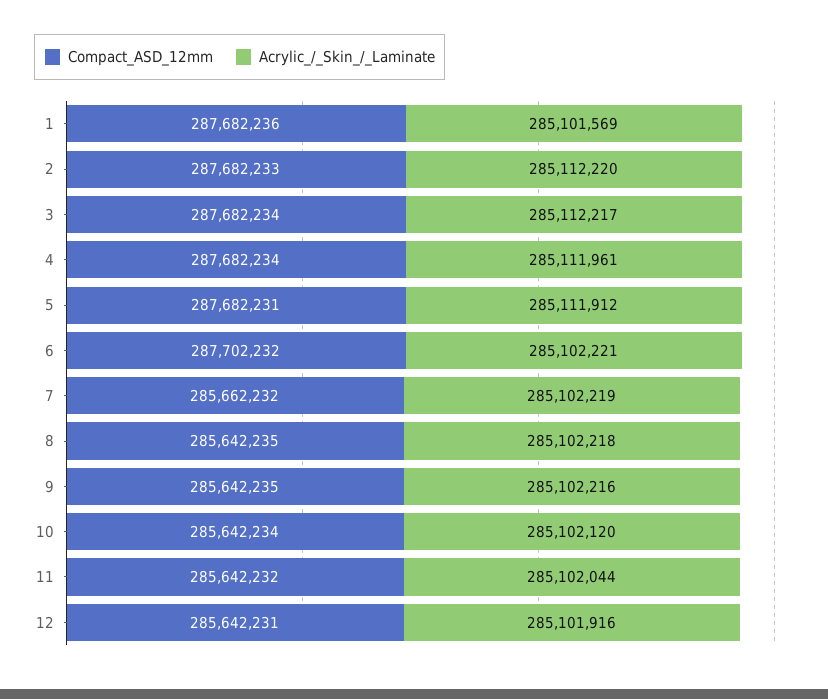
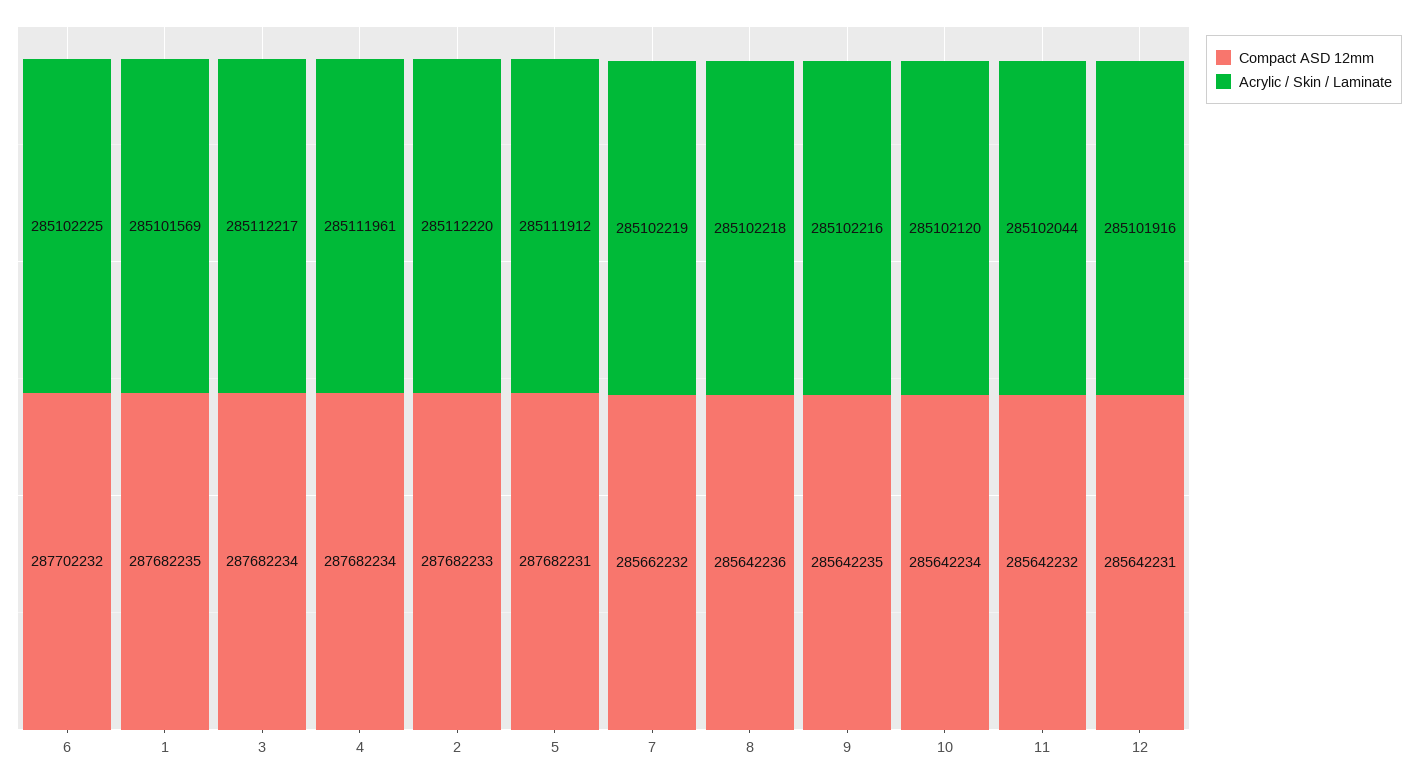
  {
    "Compact_ASD_12mm": {
-     "1": 287682236,
+     "1": 287682235,
      "2": 287682233,
      "3": 287682234,
      "4": 287682234,
      "5": 287682231,
      "6": 287702232,
      "7": 285662232,
-     "8": 285642235,
+     "8": 285642236,
      "9": 285642235,
      "10": 285642234,
      "11": 285642232,
      "12": 285642231
    },
    "Acrylic_/_Skin_/_Laminate": {
      "1": 285101569,
      "2": 285112220,
      "3": 285112217,
      "4": 285111961,
      "5": 285111912,
-     "6": 285102221,
+     "6": 285102225,
      "7": 285102219,
      "8": 285102218,
      "9": 285102216,
      "10": 285102120,
      "11": 285102044,
      "12": 285101916
    }
  }

